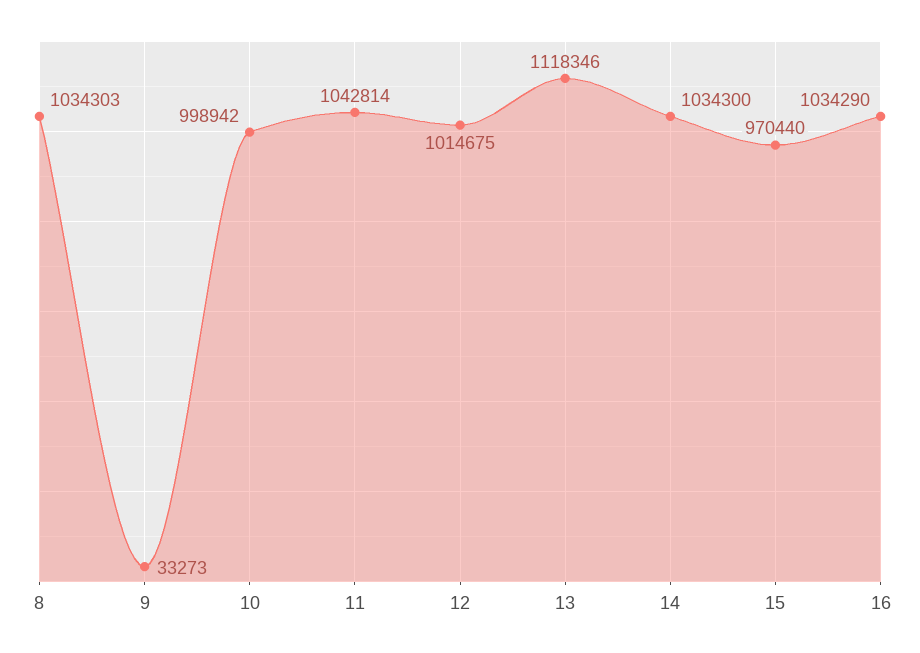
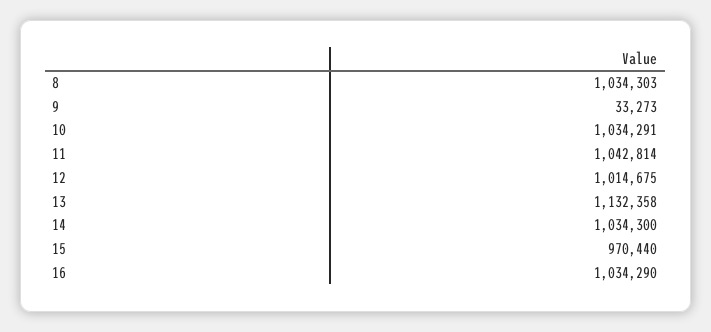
  {
    "8": 1034303,
    "9": 33273,
-   "10": 998942,
+   "10": 1034291,
    "11": 1042814,
    "12": 1014675,
-   "13": 1118346,
+   "13": 1132358,
    "14": 1034300,
    "15": 970440,
    "16": 1034290
  }

